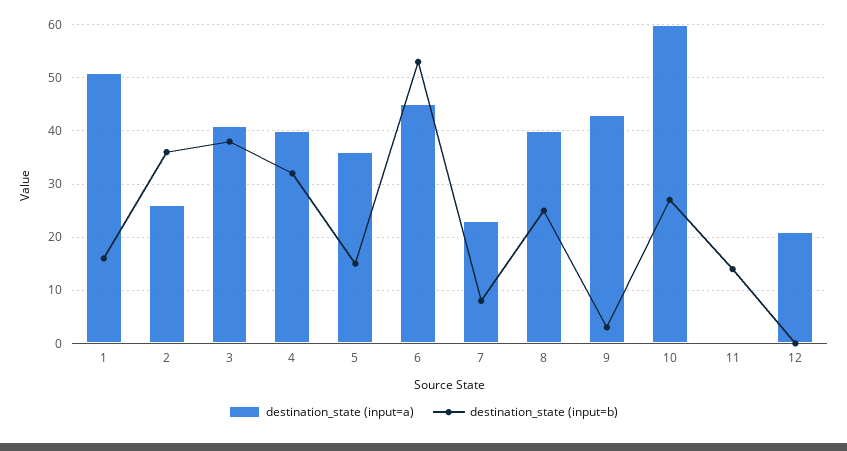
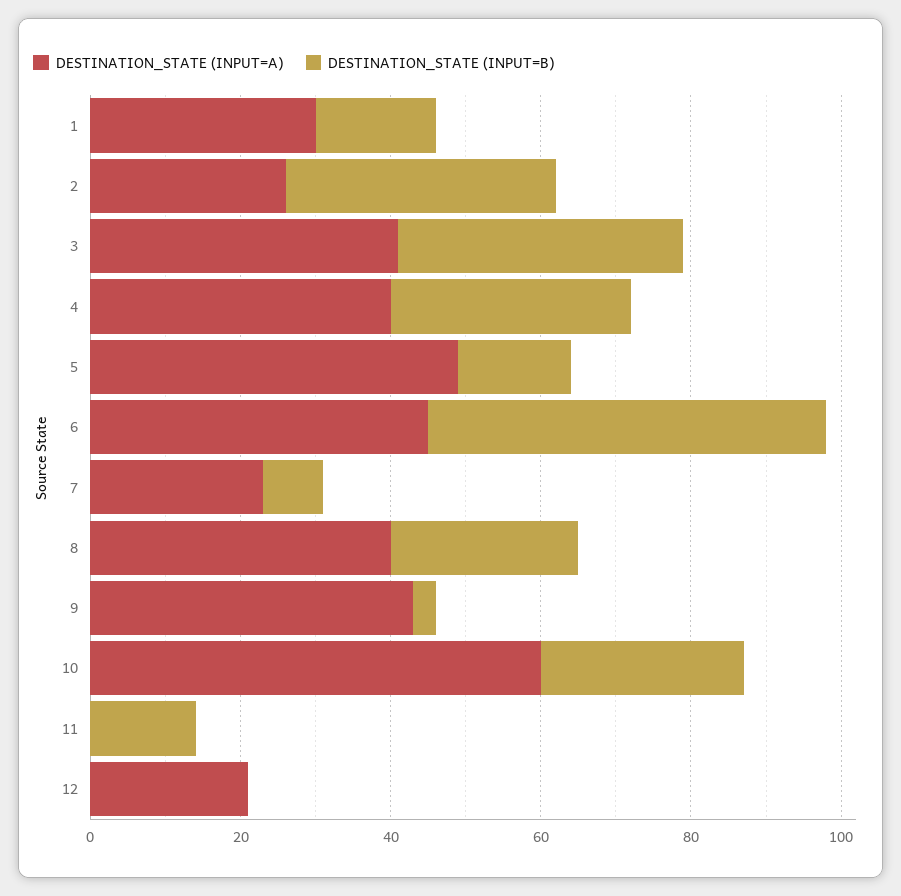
  {
    "destination_state (input=a)": {
-     "1": 50,
+     "1": 30,
      "2": 25,
      "3": 40,
      "4": 40,
-     "5": 35,
+     "5": 50,
      "6": 45,
      "7": 25,
      "8": 40,
      "9": 45,
      "10": 60,
      "11": 0,
      "12": 20
    },
    "destination_state (input=b)": {
      "1": 15,
      "2": 35,
      "3": 40,
      "4": 30,
      "5": 15,
      "6": 55,
      "7": 10,
      "8": 25,
      "9": 5,
      "10": 25,
      "11": 15,
      "12": 0
    }
  }

